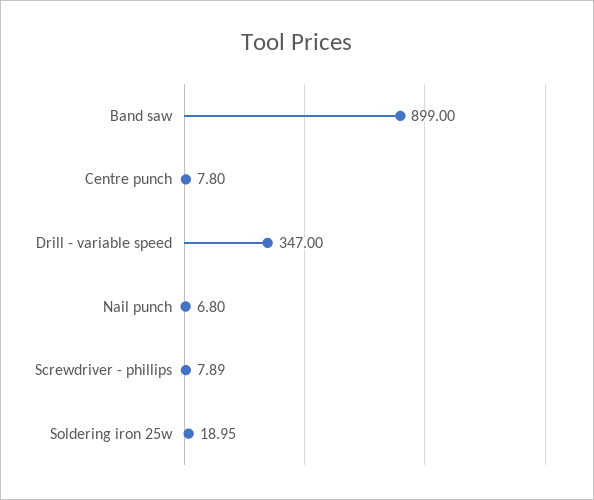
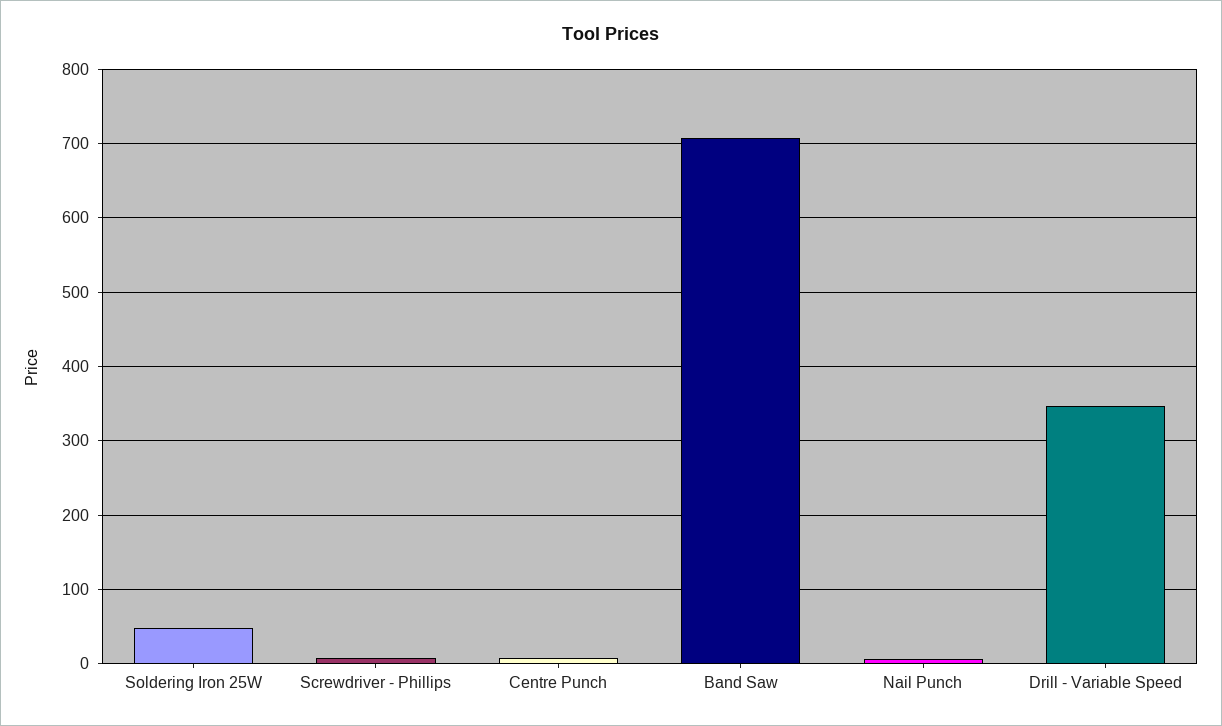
  {
-   "Band saw": 899,
+   "Band saw": 710,
    "Centre punch": 7.8,
    "Drill - variable speed": 347,
    "Nail punch": 6.8,
    "Screwdriver - phillips": 7.89,
-   "Soldering iron 25w": 18.95
+   "Soldering iron 25w": 50
  }

